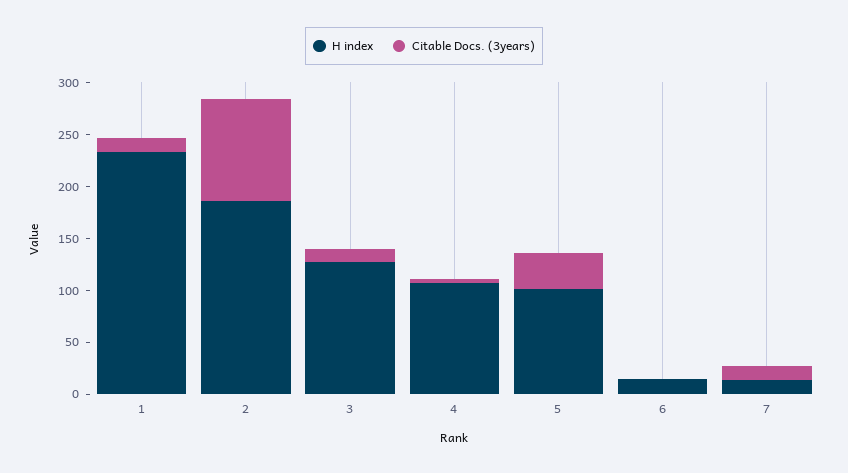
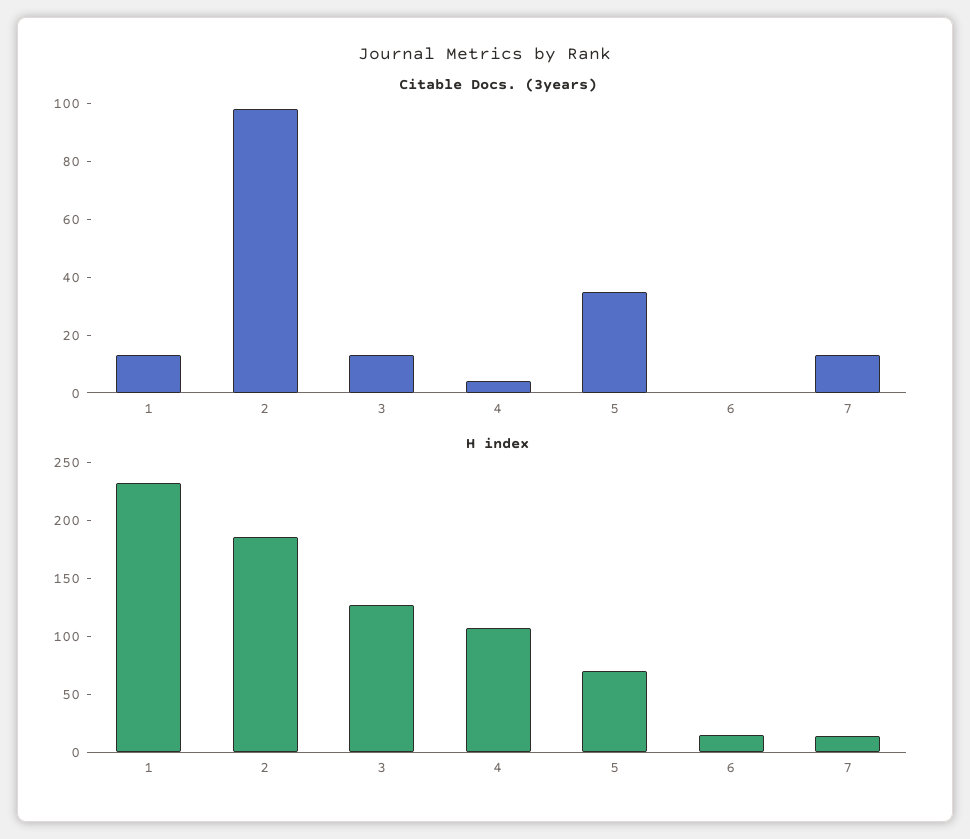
  {
    "H index": {
      "1": 230,
      "2": 190,
      "3": 130,
      "4": 110,
-     "5": 100,
+     "5": 70,
      "6": 20,
      "7": 10
    },
    "Citable Docs. (3years)": {
      "1": 15,
      "2": 100,
      "3": 15,
      "4": 5,
      "5": 35,
      "6": 0,
      "7": 15
    }
  }

